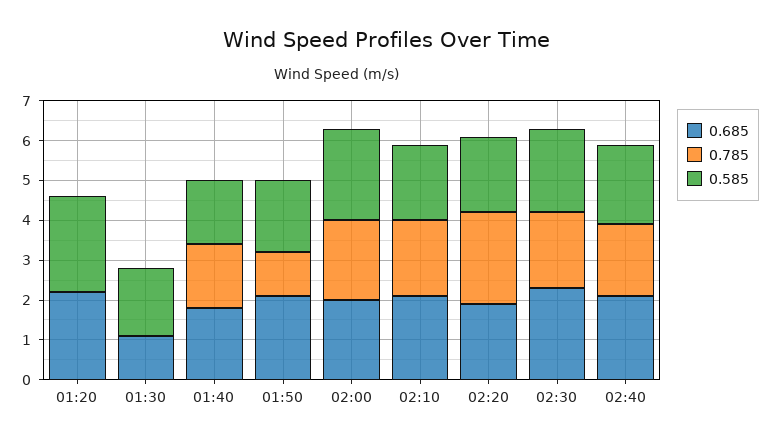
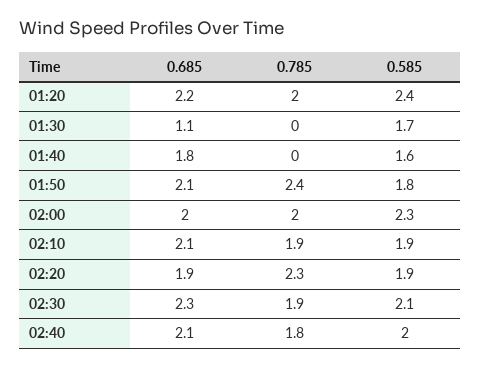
  {
    "0.685": {
      "01:20": 2.2,
      "01:30": 1.1,
      "01:40": 1.8,
      "01:50": 2.1,
      "02:00": 2,
      "02:10": 2.1,
      "02:20": 1.9,
      "02:30": 2.3,
      "02:40": 2.1
    },
    "0.785": {
-     "01:20": 0,
+     "01:20": 2,
      "01:30": 0,
-     "01:40": 1.5,
+     "01:40": 0,
-     "01:50": 1,
+     "01:50": 2.4,
      "02:00": 2,
      "02:10": 1.9,
      "02:20": 2.3,
      "02:30": 1.9,
      "02:40": 1.8
    },
    "0.585": {
      "01:20": 2.4,
      "01:30": 1.7,
      "01:40": 1.6,
      "01:50": 1.8,
      "02:00": 2.3,
      "02:10": 1.9,
      "02:20": 1.9,
      "02:30": 2.1,
      "02:40": 2
    }
  }

